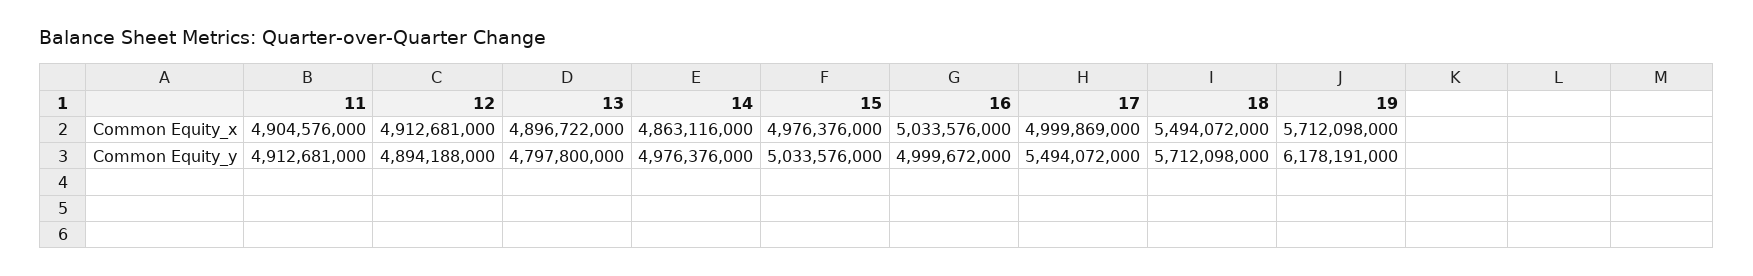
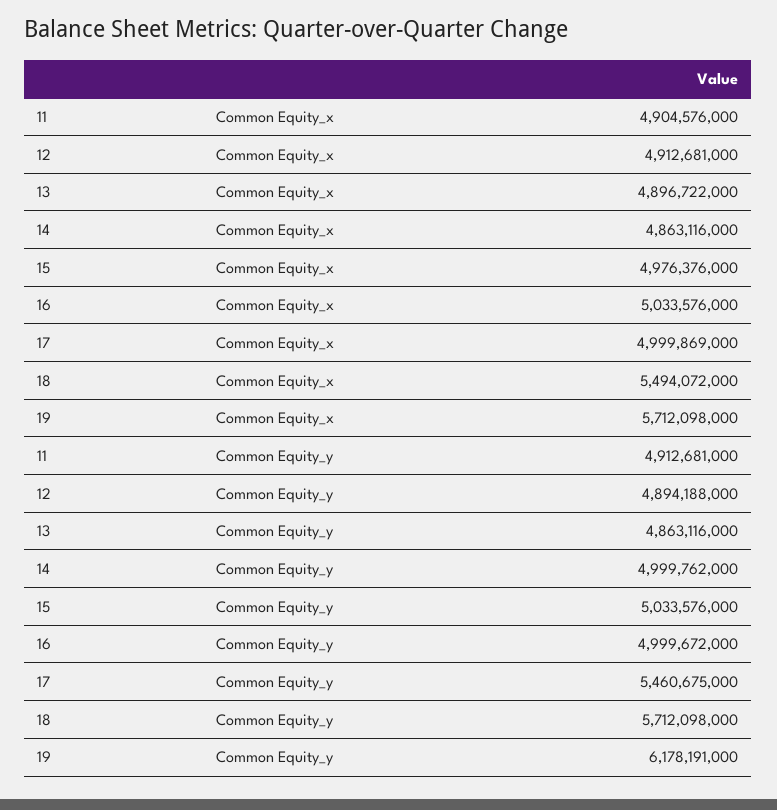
  {
    "11": {
      "Common Equity_x": 4904576000,
      "Common Equity_y": 4912681000
    },
    "12": {
      "Common Equity_x": 4912681000,
      "Common Equity_y": 4894188000
    },
    "13": {
      "Common Equity_x": 4896722000,
-     "Common Equity_y": 4797800000
+     "Common Equity_y": 4863116000
    },
    "14": {
      "Common Equity_x": 4863116000,
-     "Common Equity_y": 4976376000
+     "Common Equity_y": 4999762000
    },
    "15": {
      "Common Equity_x": 4976376000,
      "Common Equity_y": 5033576000
    },
    "16": {
      "Common Equity_x": 5033576000,
      "Common Equity_y": 4999672000
    },
    "17": {
      "Common Equity_x": 4999869000,
-     "Common Equity_y": 5494072000
+     "Common Equity_y": 5460675000
    },
    "18": {
      "Common Equity_x": 5494072000,
      "Common Equity_y": 5712098000
    },
    "19": {
      "Common Equity_x": 5712098000,
      "Common Equity_y": 6178191000
    }
  }

